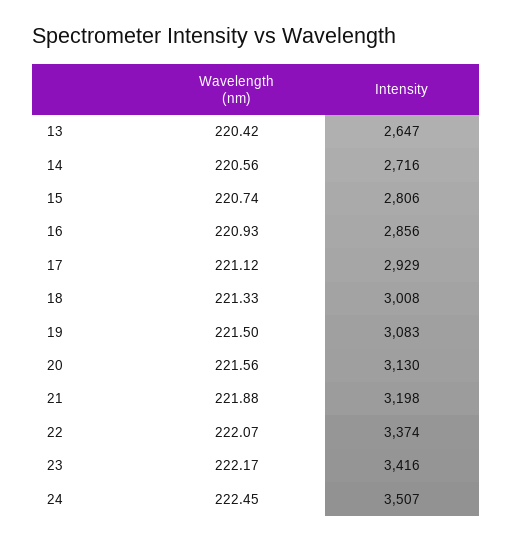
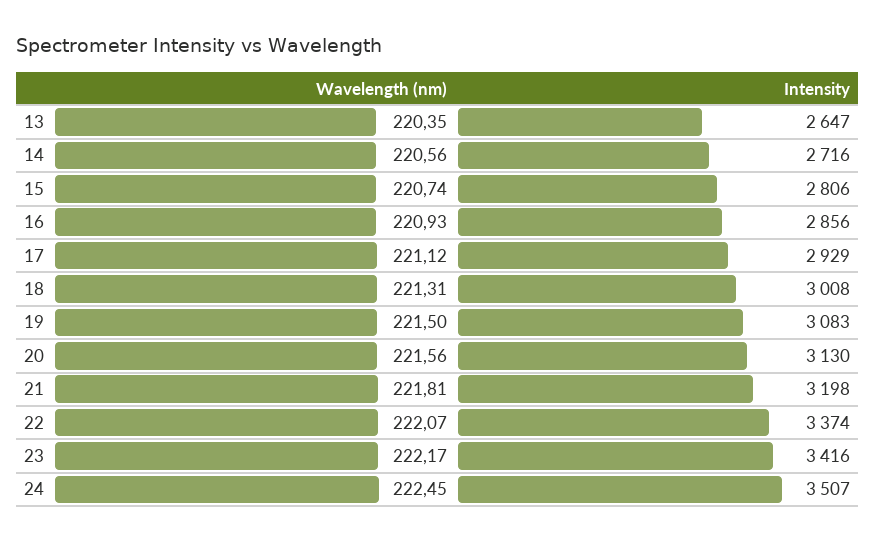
  {
    "Wavelength (nm)": {
-     "13": 220.42,
+     "13": 220.35,
      "14": 220.56,
      "15": 220.74,
      "16": 220.93,
      "17": 221.12,
-     "18": 221.33,
+     "18": 221.31,
      "19": 221.5,
      "20": 221.56,
-     "21": 221.88,
+     "21": 221.81,
      "22": 222.07,
      "23": 222.17,
      "24": 222.45
    },
    "Intensity": {
      "13": 2647,
      "14": 2716,
      "15": 2806,
      "16": 2856,
      "17": 2929,
      "18": 3008,
      "19": 3083,
      "20": 3130,
      "21": 3198,
      "22": 3374,
      "23": 3416,
      "24": 3507
    }
  }

